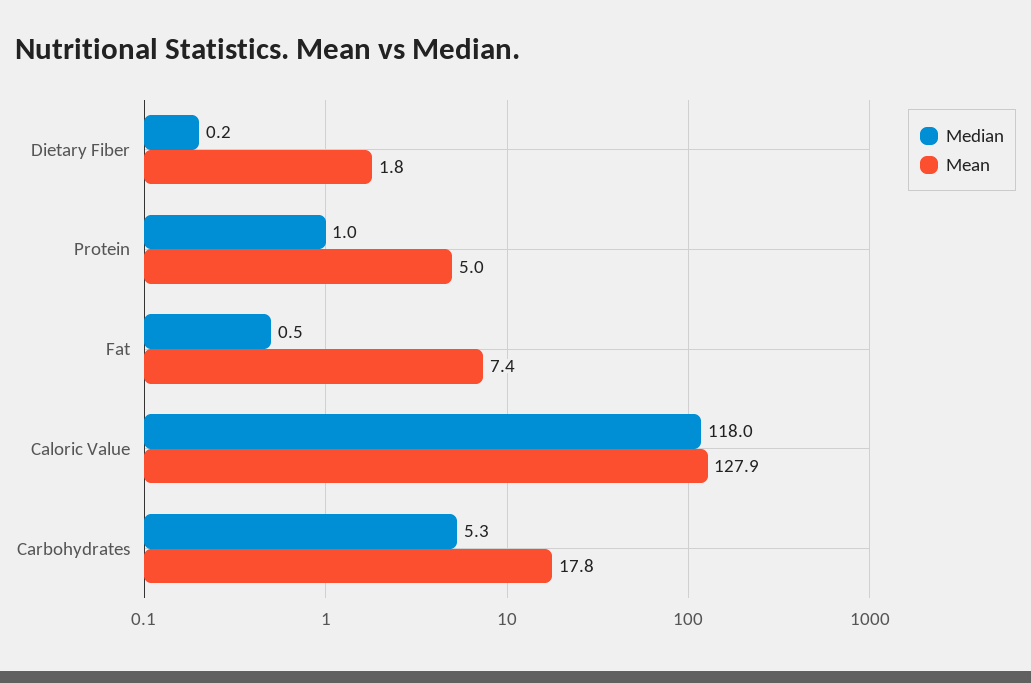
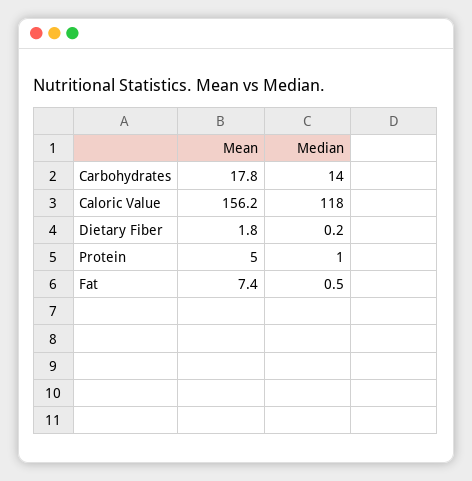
  {
    "Median": {
      "Dietary Fiber": 0.2,
      "Protein": 1,
      "Fat": 0.5,
      "Caloric Value": 118,
-     "Carbohydrates": 5.3
+     "Carbohydrates": 14
    },
    "Mean": {
      "Dietary Fiber": 1.8,
      "Protein": 5,
      "Fat": 7.4,
-     "Caloric Value": 127.9,
+     "Caloric Value": 156.2,
      "Carbohydrates": 17.8
    }
  }

